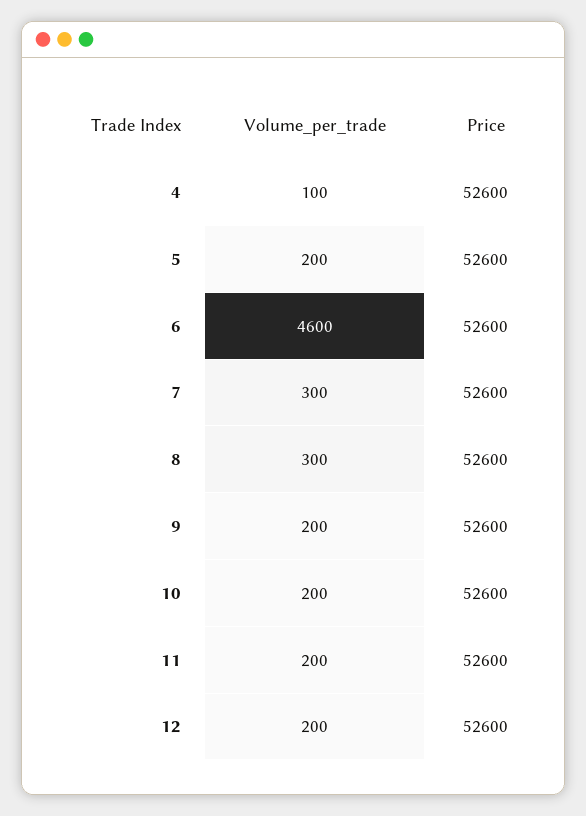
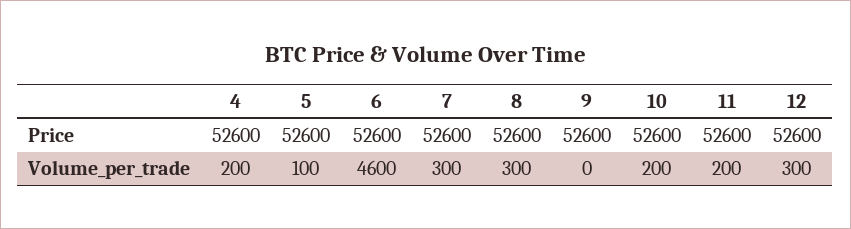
  {
    "Volume_per_trade": {
-     "4": 100,
+     "4": 200,
-     "5": 200,
+     "5": 100,
      "6": 4600,
      "7": 300,
      "8": 300,
-     "9": 200,
+     "9": 0,
      "10": 200,
      "11": 200,
-     "12": 200
+     "12": 300
    },
    "Price": {
      "4": 52600,
      "5": 52600,
      "6": 52600,
      "7": 52600,
      "8": 52600,
      "9": 52600,
      "10": 52600,
      "11": 52600,
      "12": 52600
    }
  }

